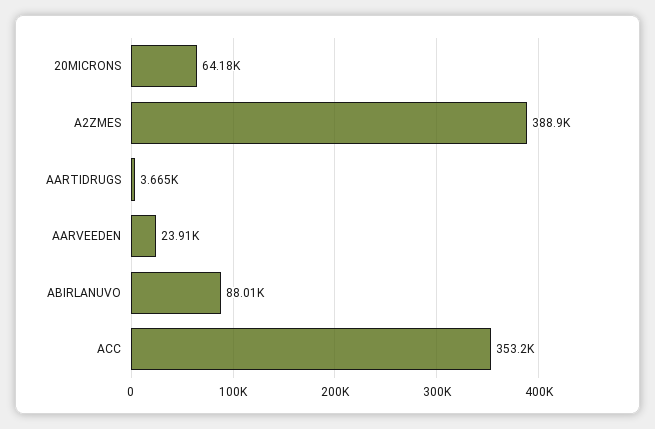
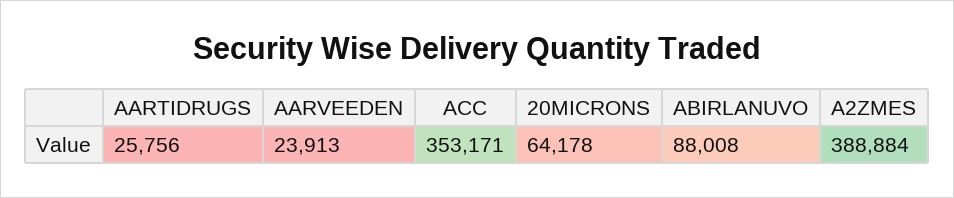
  {
    "20MICRONS": 64178,
    "A2ZMES": 388884,
-   "AARTIDRUGS": 3665,
+   "AARTIDRUGS": 25756,
    "AARVEEDEN": 23913,
    "ABIRLANUVO": 88008,
    "ACC": 353171
  }

